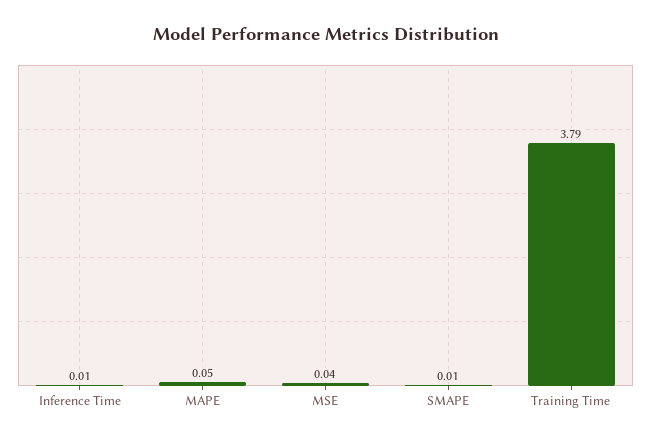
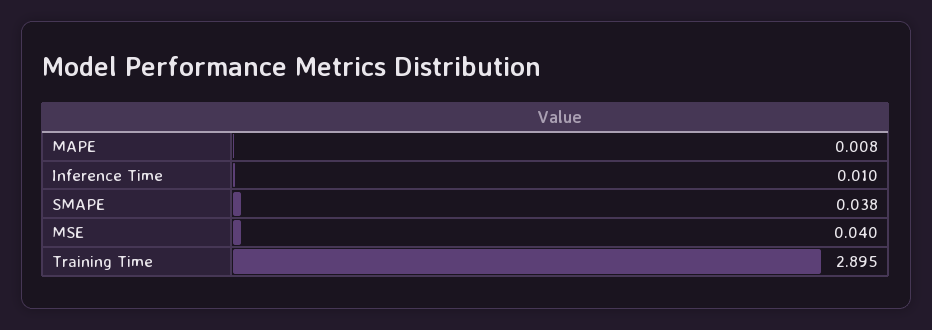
  {
    "Inference Time": 0.01,
-   "MAPE": 0.05,
+   "MAPE": 0.008,
    "MSE": 0.04,
-   "SMAPE": 0.01,
+   "SMAPE": 0.038,
-   "Training Time": 3.79
+   "Training Time": 2.895
  }

